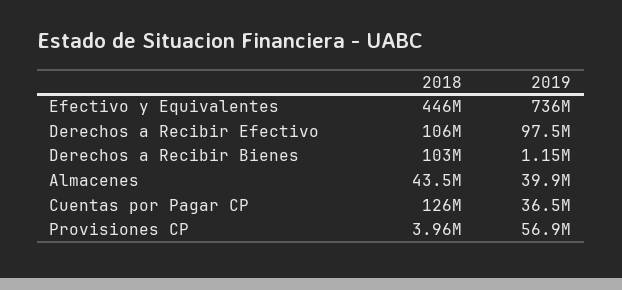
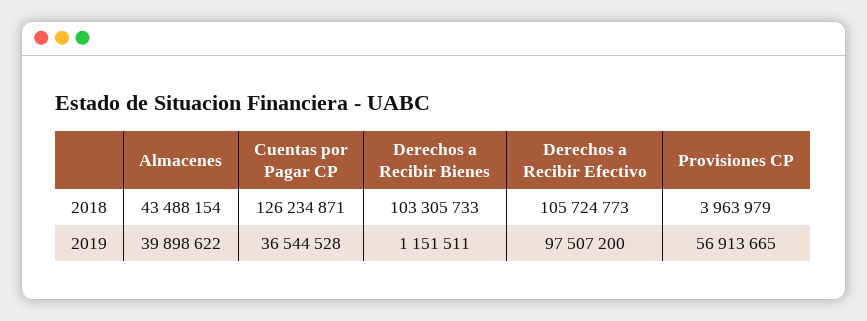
  {
    "2018": {
-     "Efectivo y Equivalentes": 446000000,
      "Derechos a Recibir Efectivo": 105724773,
      "Derechos a Recibir Bienes": 103305733,
      "Almacenes": 43488154,
      "Cuentas por Pagar CP": 126234871,
      "Provisiones CP": 3963979
    },
    "2019": {
-     "Efectivo y Equivalentes": 736000000,
      "Derechos a Recibir Efectivo": 97507200,
      "Derechos a Recibir Bienes": 1151511,
      "Almacenes": 39898622,
      "Cuentas por Pagar CP": 36544528,
      "Provisiones CP": 56913665
    }
  }

